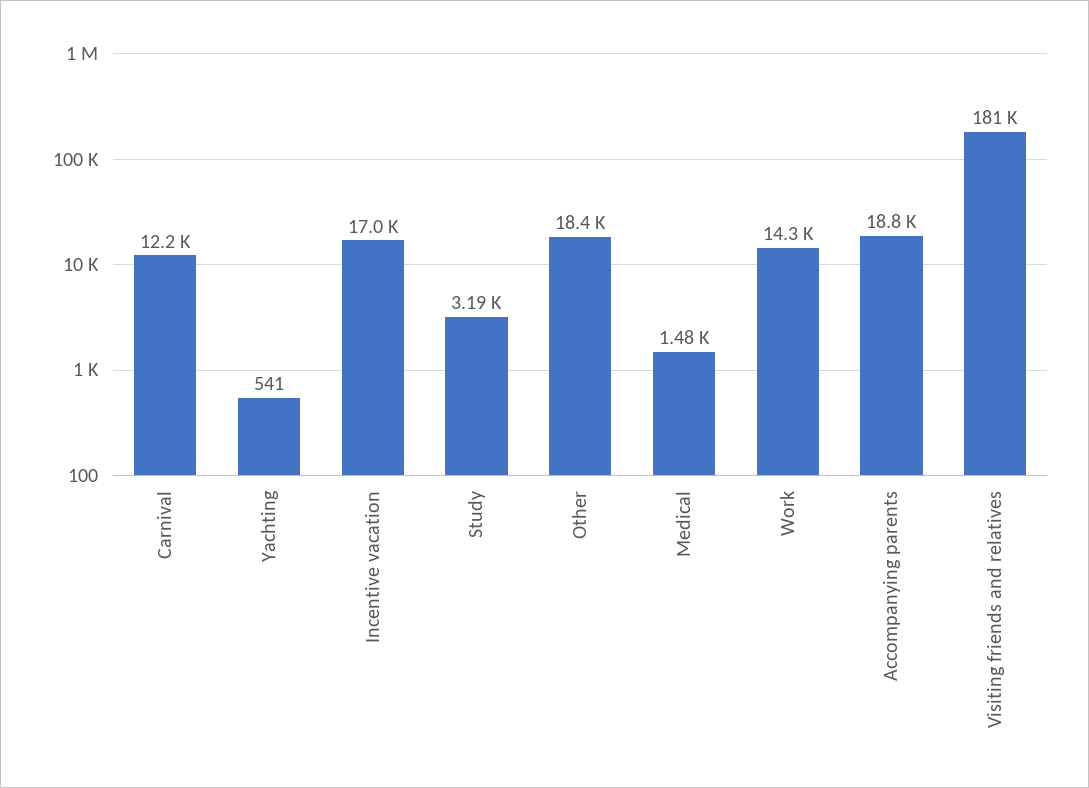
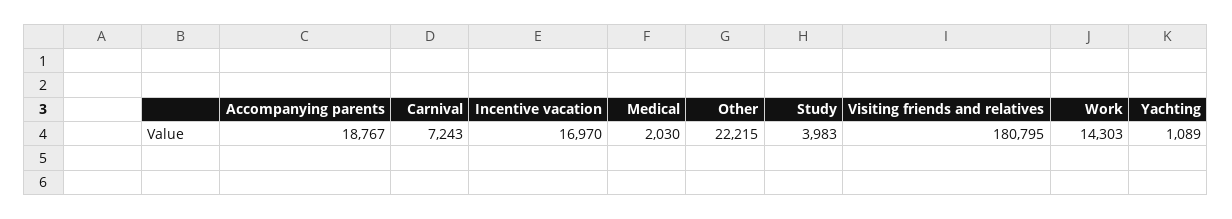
  {
-   "Carnival": 12200,
+   "Carnival": 7243,
-   "Yachting": 541,
+   "Yachting": 1089,
    "Incentive vacation": 16970,
-   "Study": 3190,
+   "Study": 3983,
-   "Other": 18400,
+   "Other": 22215,
-   "Medical": 1480,
+   "Medical": 2030,
    "Work": 14303,
    "Accompanying parents": 18767,
    "Visiting friends and relatives": 180795
  }

